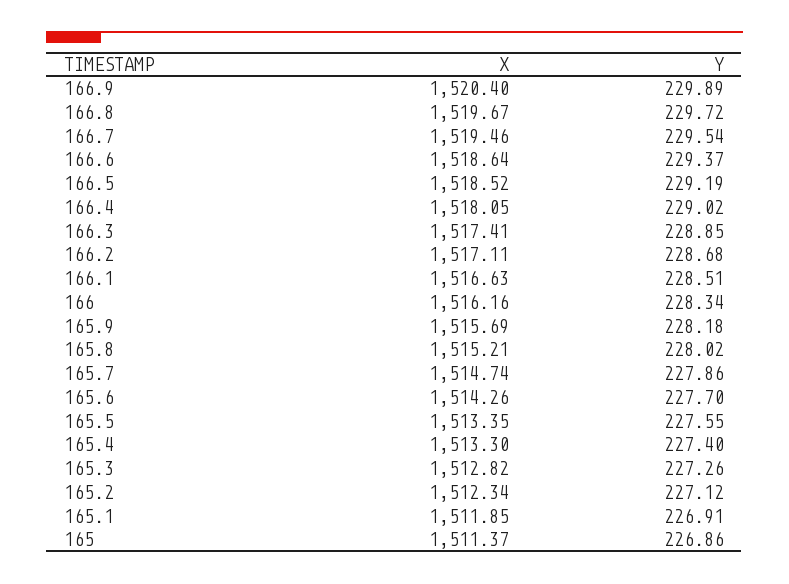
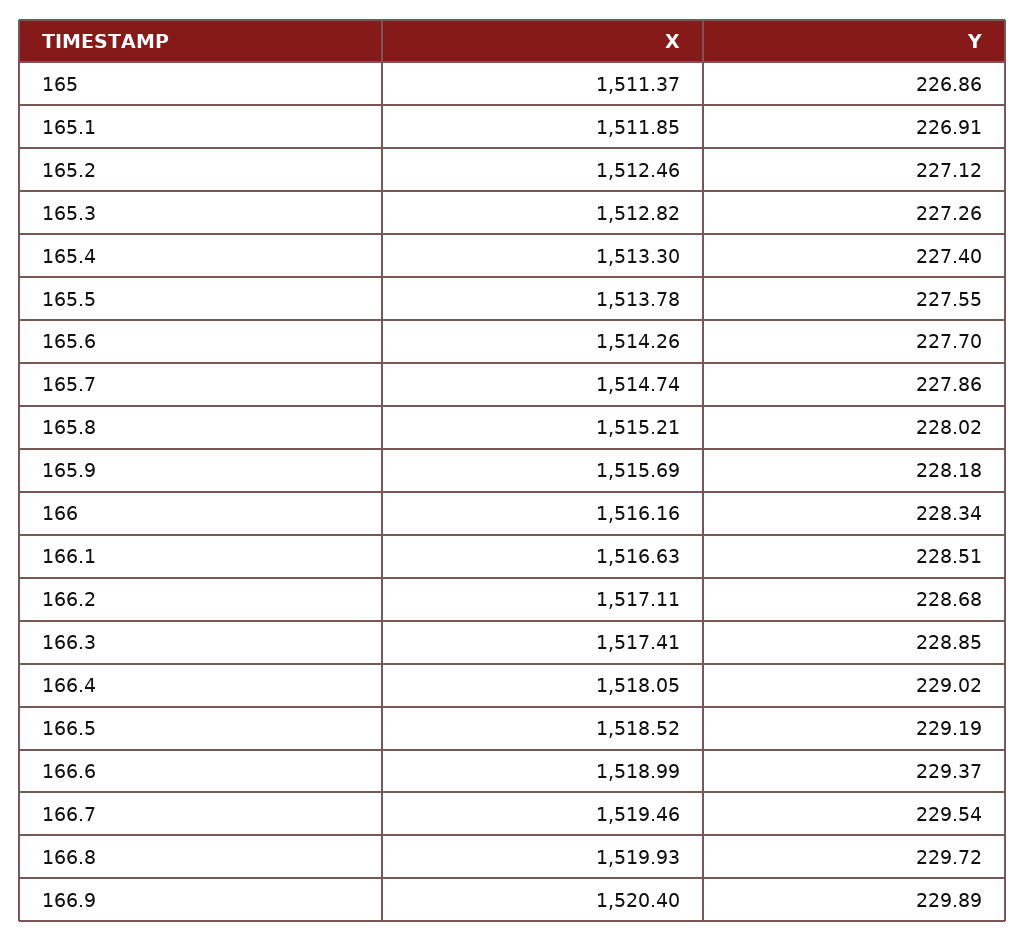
  {
    "X": {
      "166.9": 1520.4,
-     "166.8": 1519.67,
+     "166.8": 1519.93,
      "166.7": 1519.46,
-     "166.6": 1518.64,
+     "166.6": 1518.99,
      "166.5": 1518.52,
      "166.4": 1518.05,
      "166.3": 1517.41,
      "166.2": 1517.11,
      "166.1": 1516.63,
      "166": 1516.16,
      "165.9": 1515.69,
      "165.8": 1515.21,
      "165.7": 1514.74,
      "165.6": 1514.26,
-     "165.5": 1513.35,
+     "165.5": 1513.78,
      "165.4": 1513.3,
      "165.3": 1512.82,
-     "165.2": 1512.34,
+     "165.2": 1512.46,
      "165.1": 1511.85,
      "165": 1511.37
    },
    "Y": {
      "166.9": 229.89,
      "166.8": 229.72,
      "166.7": 229.54,
      "166.6": 229.37,
      "166.5": 229.19,
      "166.4": 229.02,
      "166.3": 228.85,
      "166.2": 228.68,
      "166.1": 228.51,
      "166": 228.34,
      "165.9": 228.18,
      "165.8": 228.02,
      "165.7": 227.86,
      "165.6": 227.7,
      "165.5": 227.55,
      "165.4": 227.4,
      "165.3": 227.26,
      "165.2": 227.12,
      "165.1": 226.91,
      "165": 226.86
    }
  }

